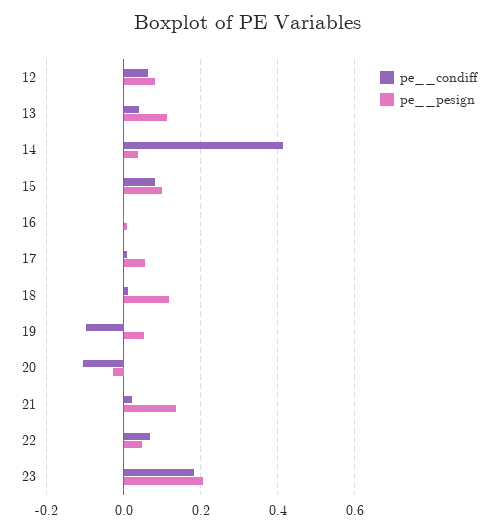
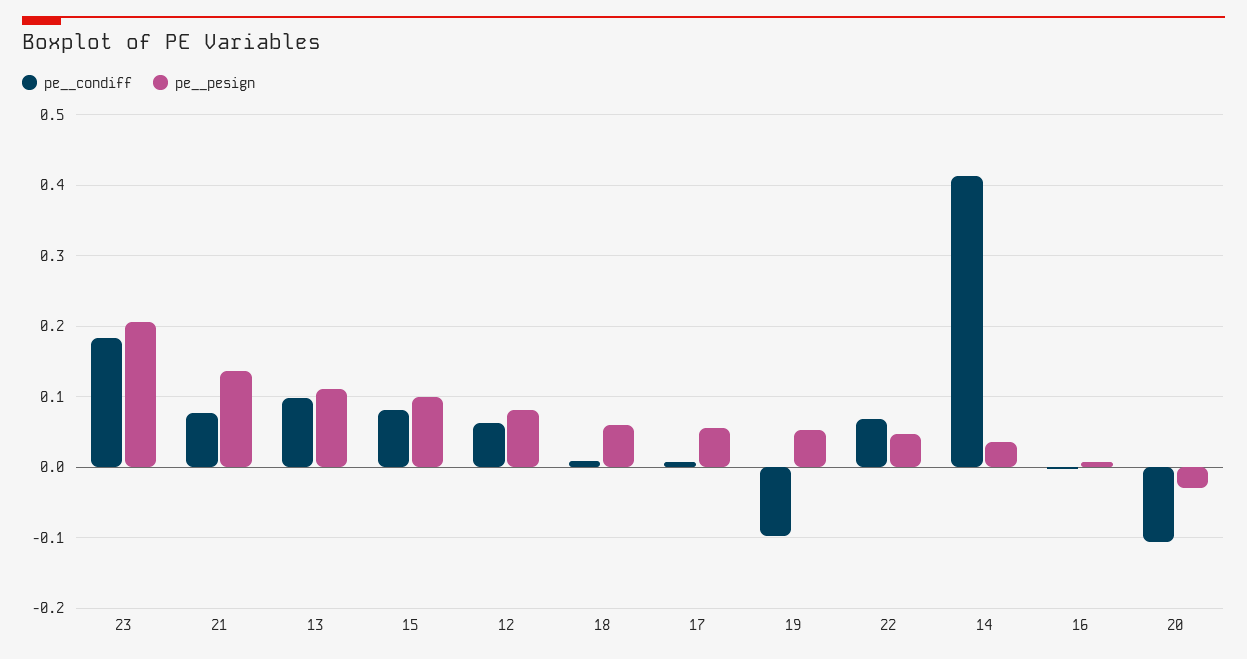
  {
    "pe__condiff": {
      "12": 0.06,
-     "13": 0.04,
+     "13": 0.1,
      "14": 0.41,
      "15": 0.08,
      "16": 0,
      "17": 0.01,
      "18": 0.01,
      "19": -0.1,
      "20": -0.11,
-     "21": 0.02,
+     "21": 0.08,
      "22": 0.07,
      "23": 0.18
    },
    "pe__pesign": {
      "12": 0.08,
      "13": 0.11,
      "14": 0.04,
      "15": 0.1,
      "16": 0.01,
      "17": 0.06,
-     "18": 0.12,
+     "18": 0.06,
      "19": 0.05,
      "20": -0.03,
      "21": 0.14,
      "22": 0.05,
      "23": 0.21
    }
  }

